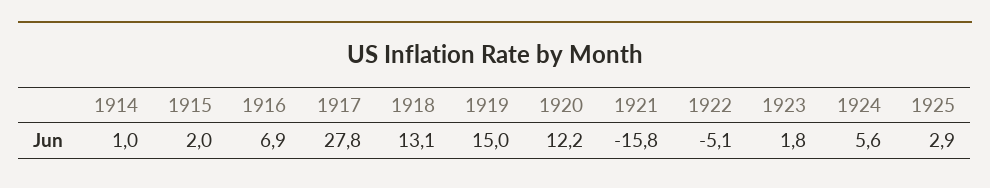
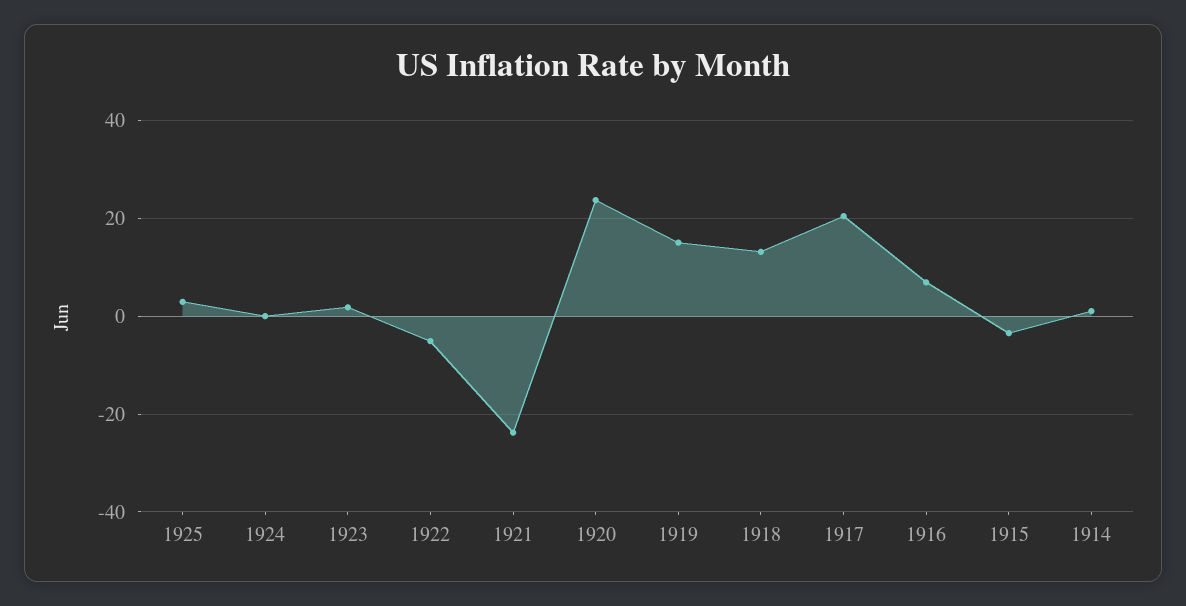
  {
    "1914": 1,
-   "1915": 2,
+   "1915": -4,
    "1916": 6.9,
-   "1917": 27.8,
+   "1917": 20,
    "1918": 13.1,
    "1919": 15,
-   "1920": 12.2,
+   "1920": 24,
-   "1921": -15.8,
+   "1921": -24,
    "1922": -5.1,
    "1923": 1.8,
-   "1924": 5.6,
+   "1924": 0,
    "1925": 2.9
  }

